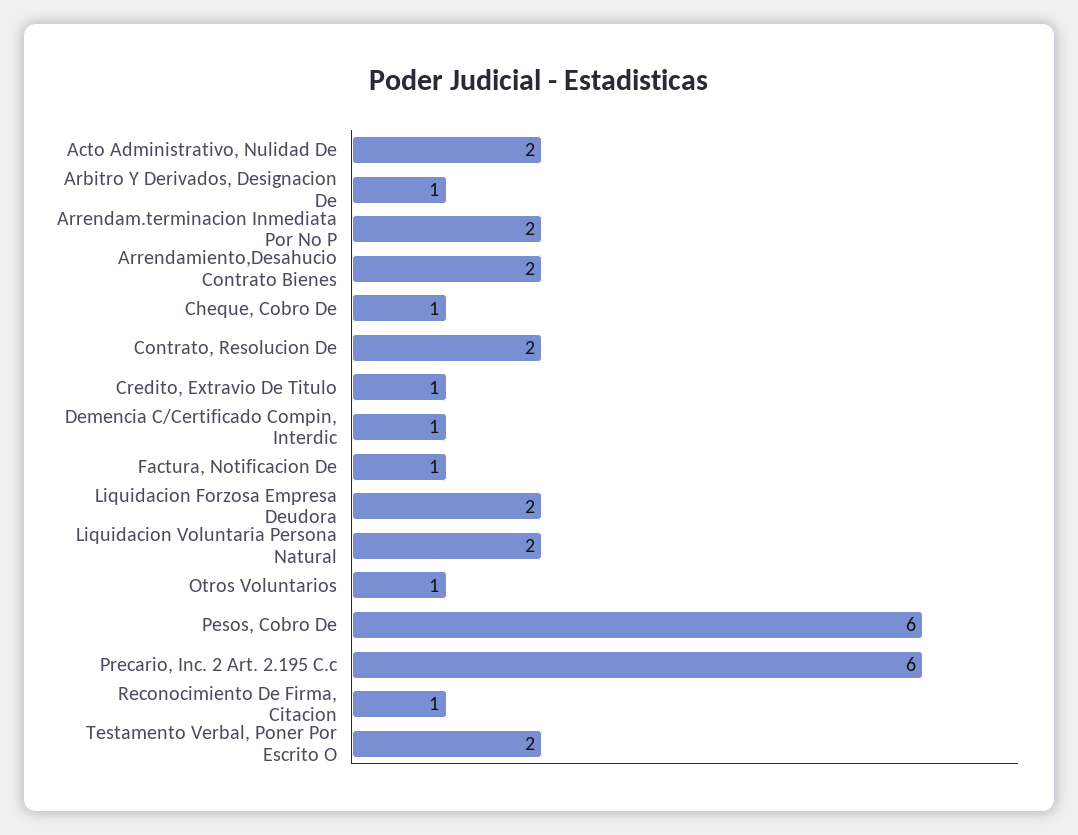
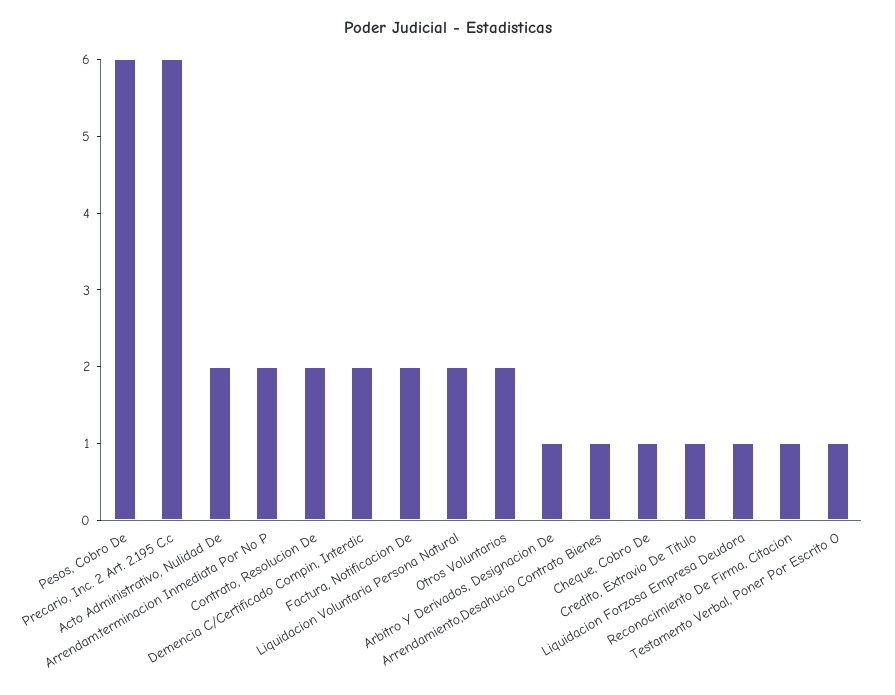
  {
    "Acto Administrativo, Nulidad De": 2,
    "Arbitro Y Derivados, Designacion De": 1,
    "Arrendam.terminacion Inmediata Por No P": 2,
-   "Arrendamiento,Desahucio Contrato Bienes": 2,
+   "Arrendamiento,Desahucio Contrato Bienes": 1,
    "Cheque, Cobro De": 1,
    "Contrato, Resolucion De": 2,
    "Credito, Extravio De Titulo": 1,
-   "Demencia C/Certificado Compin, Interdic": 1,
+   "Demencia C/Certificado Compin, Interdic": 2,
-   "Factura, Notificacion De": 1,
+   "Factura, Notificacion De": 2,
-   "Liquidacion Forzosa Empresa Deudora": 2,
+   "Liquidacion Forzosa Empresa Deudora": 1,
    "Liquidacion Voluntaria Persona Natural": 2,
-   "Otros Voluntarios": 1,
+   "Otros Voluntarios": 2,
    "Pesos, Cobro De": 6,
    "Precario, Inc. 2 Art. 2.195 C.c": 6,
    "Reconocimiento De Firma, Citacion": 1,
-   "Testamento Verbal, Poner Por Escrito O": 2
+   "Testamento Verbal, Poner Por Escrito O": 1
  }

